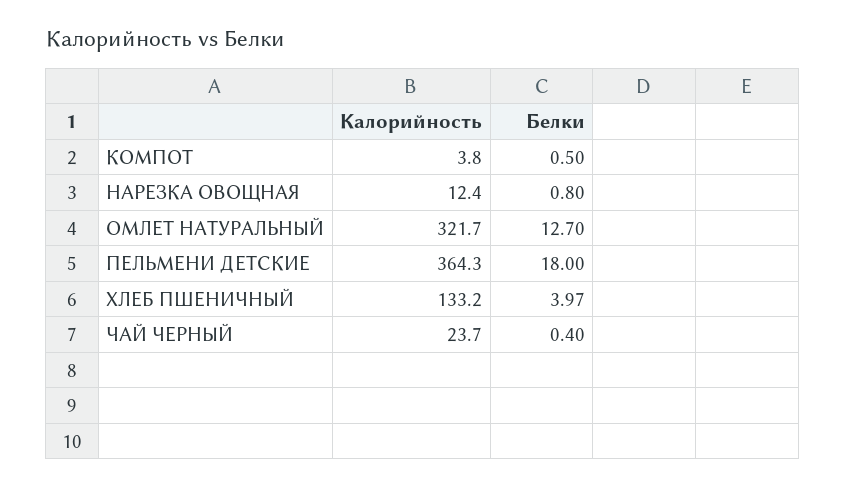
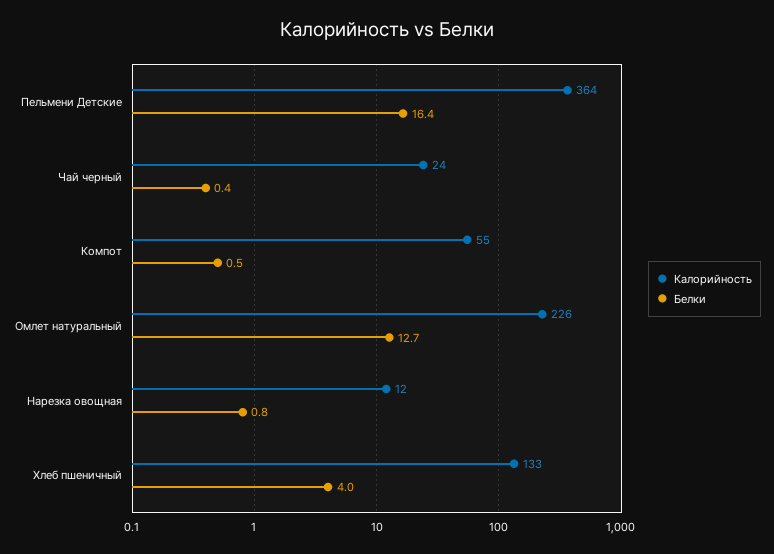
  {
    "Калорийность": {
-     "КОМПОТ": 3.8,
+     "КОМПОТ": 55,
      "НАРЕЗКА ОВОЩНАЯ": 12.4,
-     "ОМЛЕТ НАТУРАЛЬНЫЙ": 321.7,
+     "ОМЛЕТ НАТУРАЛЬНЫЙ": 226,
      "ПЕЛЬМЕНИ ДЕТСКИЕ": 364.3,
      "ХЛЕБ ПШЕНИЧНЫЙ": 133.2,
      "ЧАЙ ЧЕРНЫЙ": 23.7
    },
    "Белки": {
      "КОМПОТ": 0.5,
      "НАРЕЗКА ОВОЩНАЯ": 0.8,
      "ОМЛЕТ НАТУРАЛЬНЫЙ": 12.7,
-     "ПЕЛЬМЕНИ ДЕТСКИЕ": 18,
+     "ПЕЛЬМЕНИ ДЕТСКИЕ": 16.4,
      "ХЛЕБ ПШЕНИЧНЫЙ": 3.97,
      "ЧАЙ ЧЕРНЫЙ": 0.4
    }
  }

